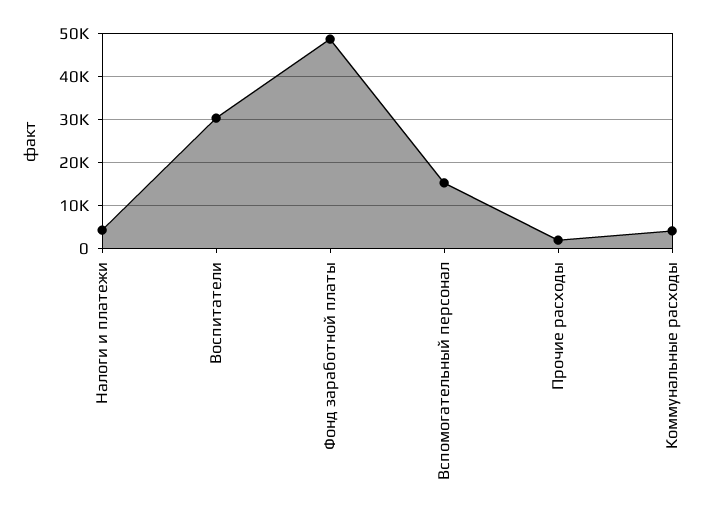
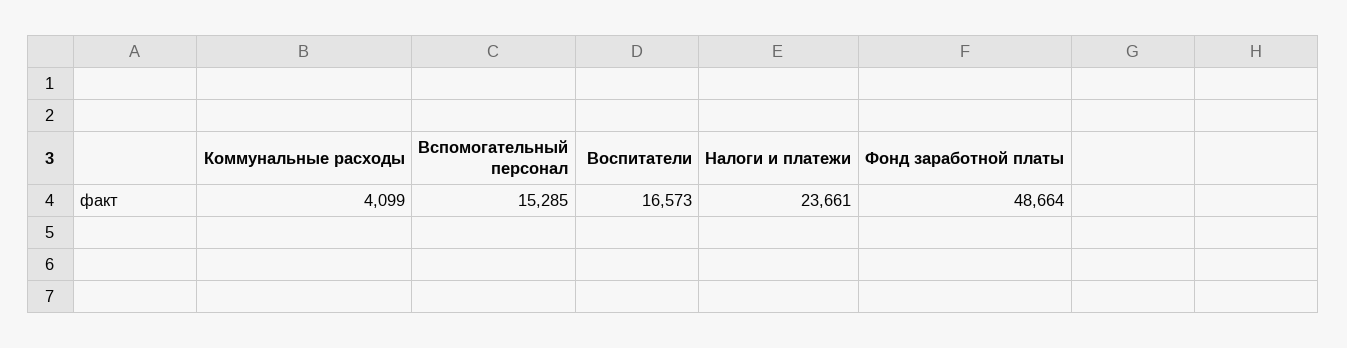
  {
-   "Налоги и платежи": 4000,
+   "Налоги и платежи": 23661,
-   "Воспитатели": 30000,
+   "Воспитатели": 16573,
    "Фонд заработной платы": 48664,
    "Вспомогательный персонал": 15285,
-   "Прочие расходы": 2000,
    "Коммунальные расходы": 4099
  }

